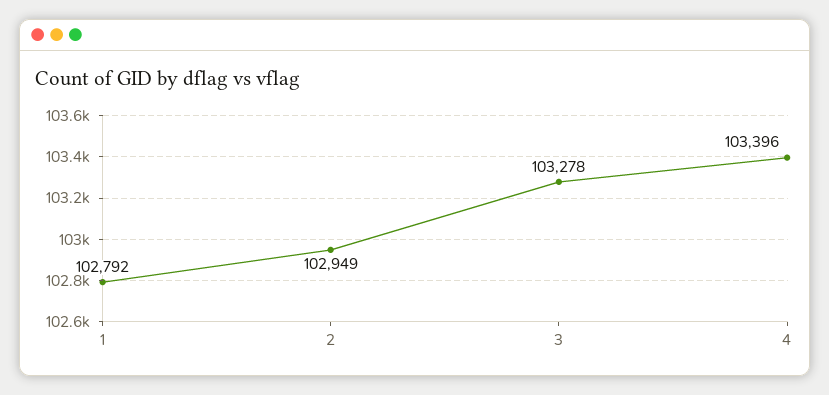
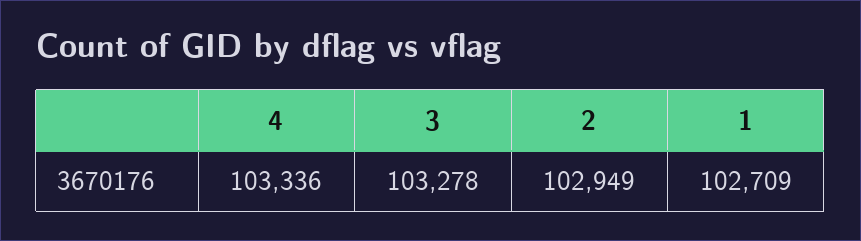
  {
-   "1": 102792,
+   "1": 102709,
    "2": 102949,
    "3": 103278,
-   "4": 103396
+   "4": 103336
  }

